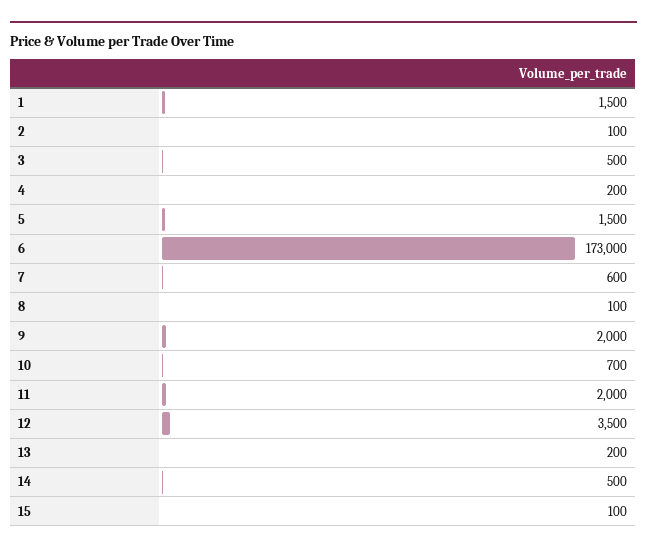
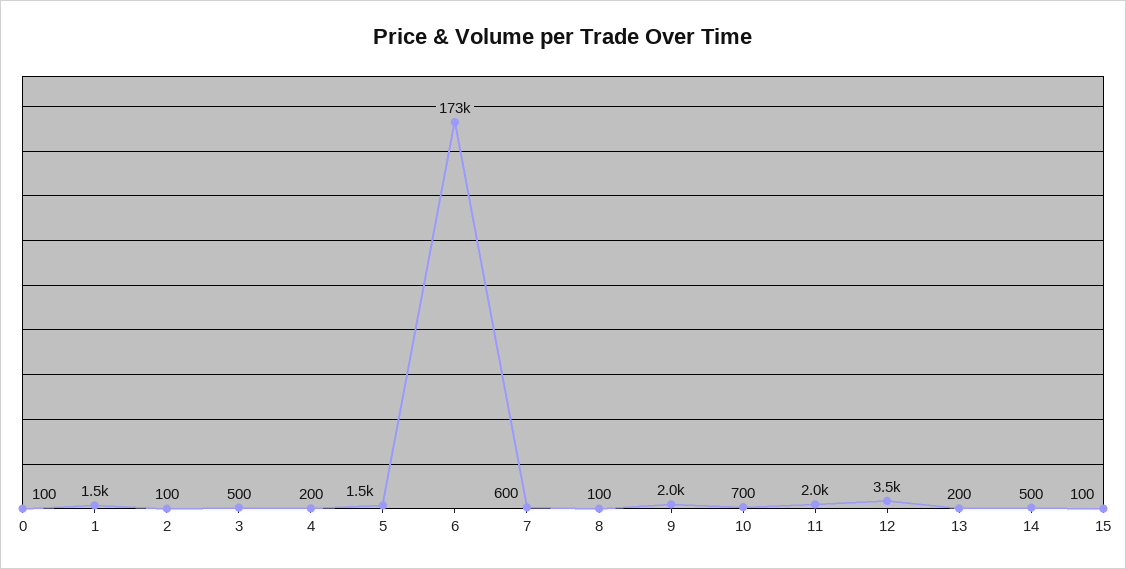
  {
    "1": 1500,
    "2": 100,
    "3": 500,
    "4": 200,
    "5": 1500,
    "6": 173000,
    "7": 600,
    "8": 100,
    "9": 2000,
    "10": 700,
    "11": 2000,
    "12": 3500,
    "13": 200,
    "14": 500,
-   "15": 100
+   "15": 100,
+   "0": 100
  }

